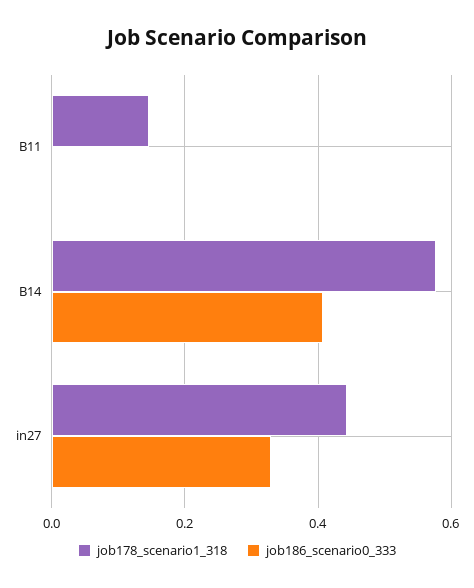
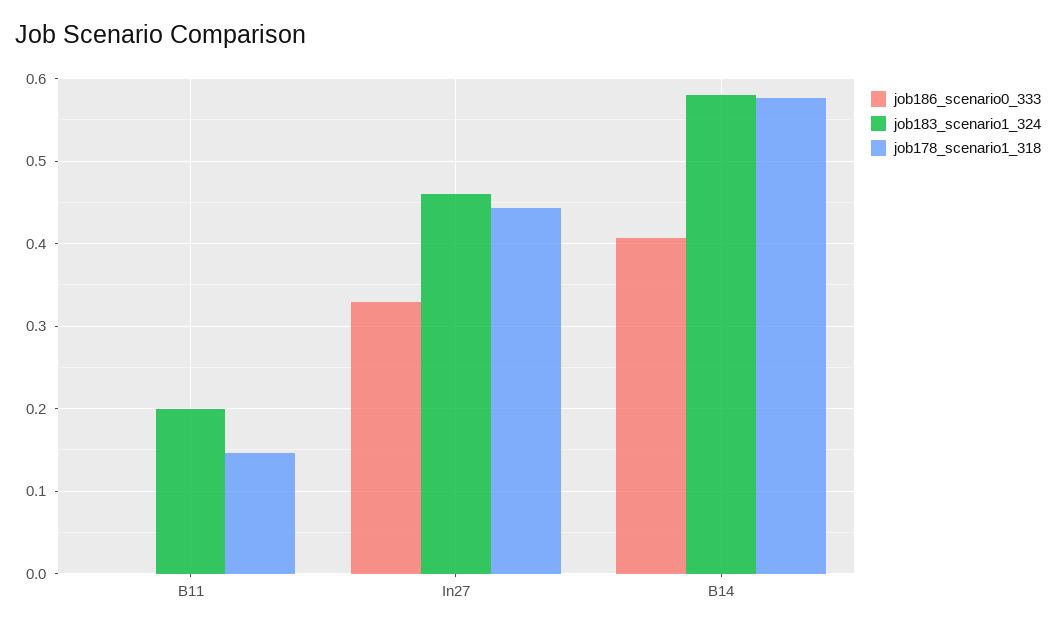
  {
    "job178_scenario1_318": {
      "B11": 0.15,
      "B14": 0.58,
      "in27": 0.44
    },
    "job186_scenario0_333": {
      "B11": 0,
      "B14": 0.41,
      "in27": 0.33
-   }
+   },
+   "job183_scenario1_324": {
+     "B11": 0.2,
+     "in27": 0.46,
+     "B14": 0.58
+   }
  }

